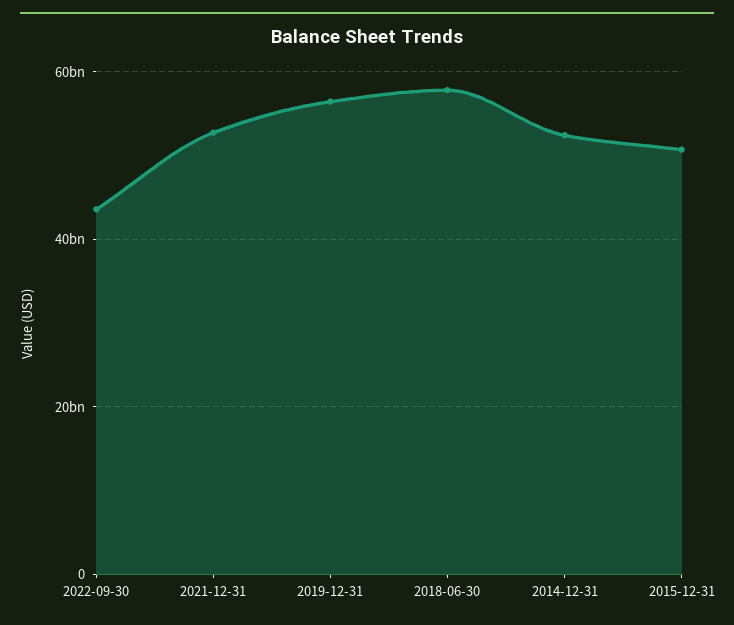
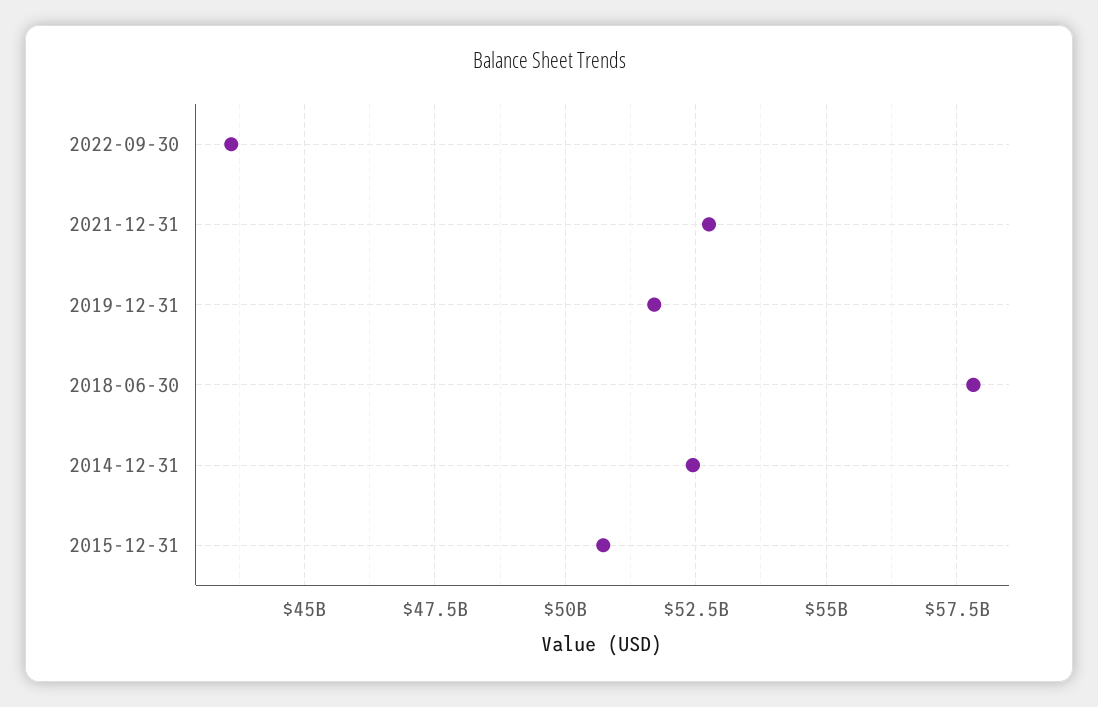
  {
    "2022-09-30": 43500000000,
    "2021-12-31": 52750000000,
-   "2019-12-31": 56000000000,
+   "2019-12-31": 51750000000,
    "2018-06-30": 57750000000,
    "2014-12-31": 52500000000,
    "2015-12-31": 50750000000
  }

